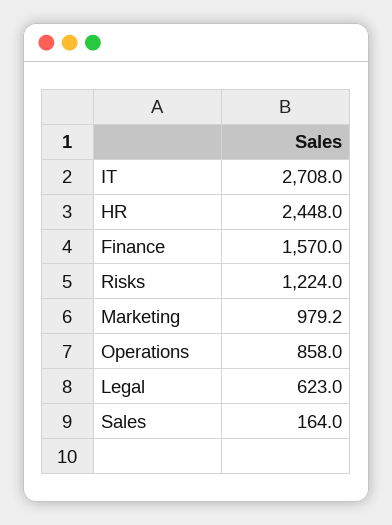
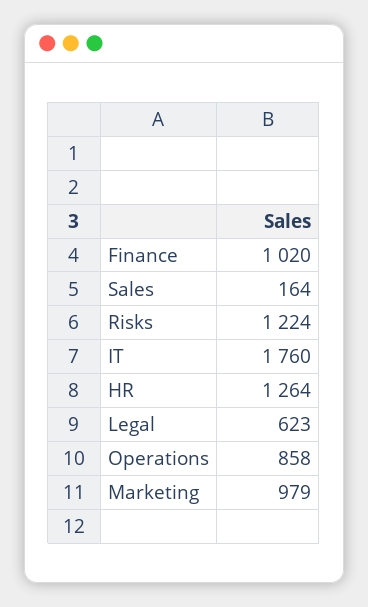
  {
-   "IT": 2708,
+   "IT": 1760,
-   "HR": 2448,
+   "HR": 1264,
-   "Finance": 1570,
+   "Finance": 1020,
    "Risks": 1224,
    "Marketing": 979.2,
    "Operations": 858,
    "Legal": 623,
    "Sales": 164
  }

